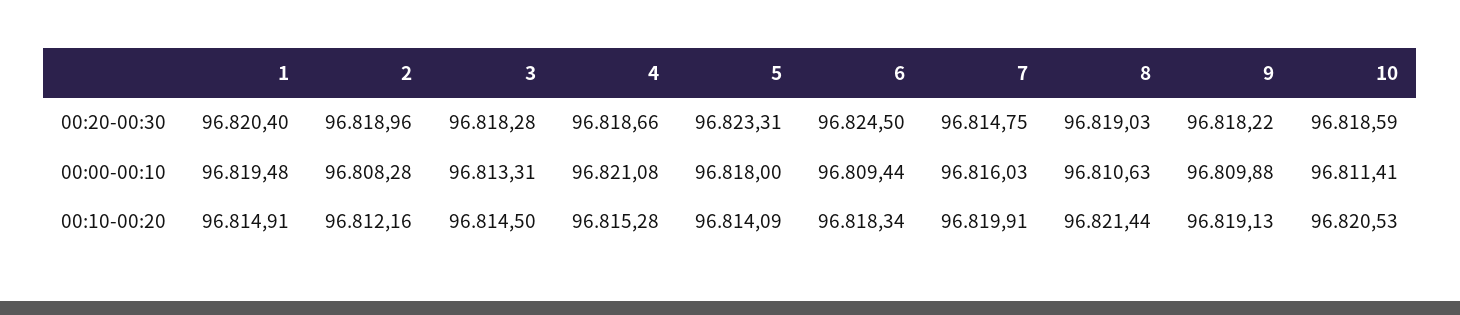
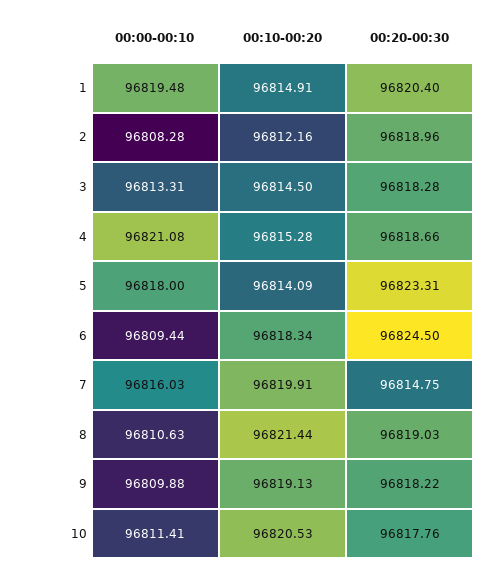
  {
    "1": {
      "00:20-00:30": 96820.4,
      "00:00-00:10": 96819.48,
      "00:10-00:20": 96814.91
    },
    "2": {
      "00:20-00:30": 96818.96,
      "00:00-00:10": 96808.28,
      "00:10-00:20": 96812.16
    },
    "3": {
      "00:20-00:30": 96818.28,
      "00:00-00:10": 96813.31,
      "00:10-00:20": 96814.5
    },
    "4": {
      "00:20-00:30": 96818.66,
      "00:00-00:10": 96821.08,
      "00:10-00:20": 96815.28
    },
    "5": {
      "00:20-00:30": 96823.31,
      "00:00-00:10": 96818,
      "00:10-00:20": 96814.09
    },
    "6": {
      "00:20-00:30": 96824.5,
      "00:00-00:10": 96809.44,
      "00:10-00:20": 96818.34
    },
    "7": {
      "00:20-00:30": 96814.75,
      "00:00-00:10": 96816.03,
      "00:10-00:20": 96819.91
    },
    "8": {
      "00:20-00:30": 96819.03,
      "00:00-00:10": 96810.63,
      "00:10-00:20": 96821.44
    },
    "9": {
      "00:20-00:30": 96818.22,
      "00:00-00:10": 96809.88,
      "00:10-00:20": 96819.13
    },
    "10": {
-     "00:20-00:30": 96818.59,
+     "00:20-00:30": 96817.76,
      "00:00-00:10": 96811.41,
      "00:10-00:20": 96820.53
    }
  }

